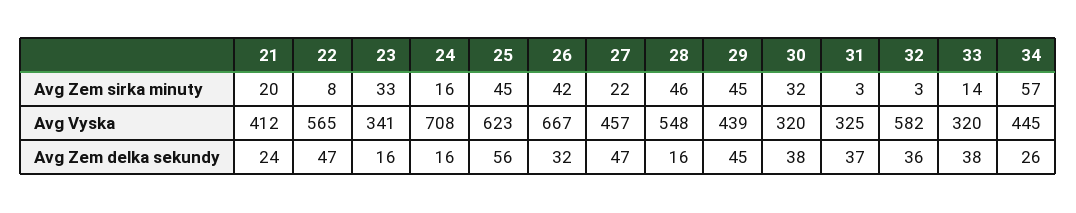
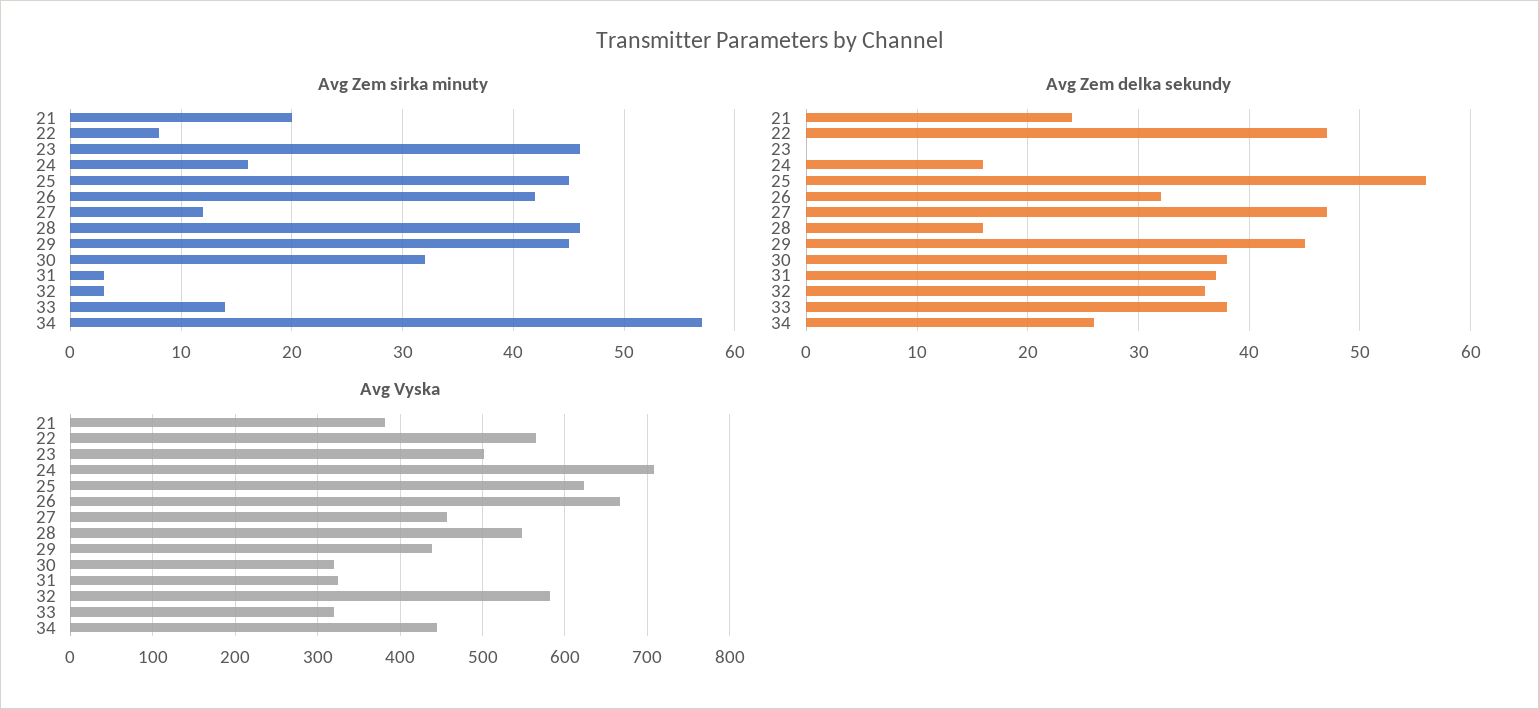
  {
    "Avg Zem sirka minuty": {
      "21": 20,
      "22": 8,
-     "23": 33,
+     "23": 46,
      "24": 16,
      "25": 45,
      "26": 42,
-     "27": 22,
+     "27": 12,
      "28": 46,
      "29": 45,
      "30": 32,
      "31": 3,
      "32": 3,
      "33": 14,
      "34": 57
    },
    "Avg Vyska": {
-     "21": 412,
+     "21": 380,
      "22": 565,
-     "23": 341,
+     "23": 500,
      "24": 708,
      "25": 623,
      "26": 667,
      "27": 457,
      "28": 548,
      "29": 439,
      "30": 320,
      "31": 325,
      "32": 582,
      "33": 320,
      "34": 445
    },
    "Avg Zem delka sekundy": {
      "21": 24,
      "22": 47,
-     "23": 16,
+     "23": 0,
      "24": 16,
      "25": 56,
      "26": 32,
      "27": 47,
      "28": 16,
      "29": 45,
      "30": 38,
      "31": 37,
      "32": 36,
      "33": 38,
      "34": 26
    }
  }

